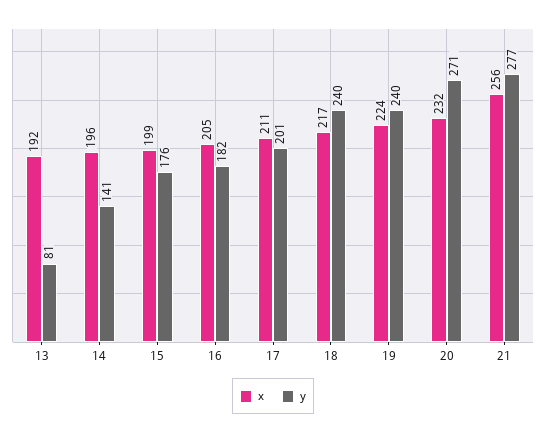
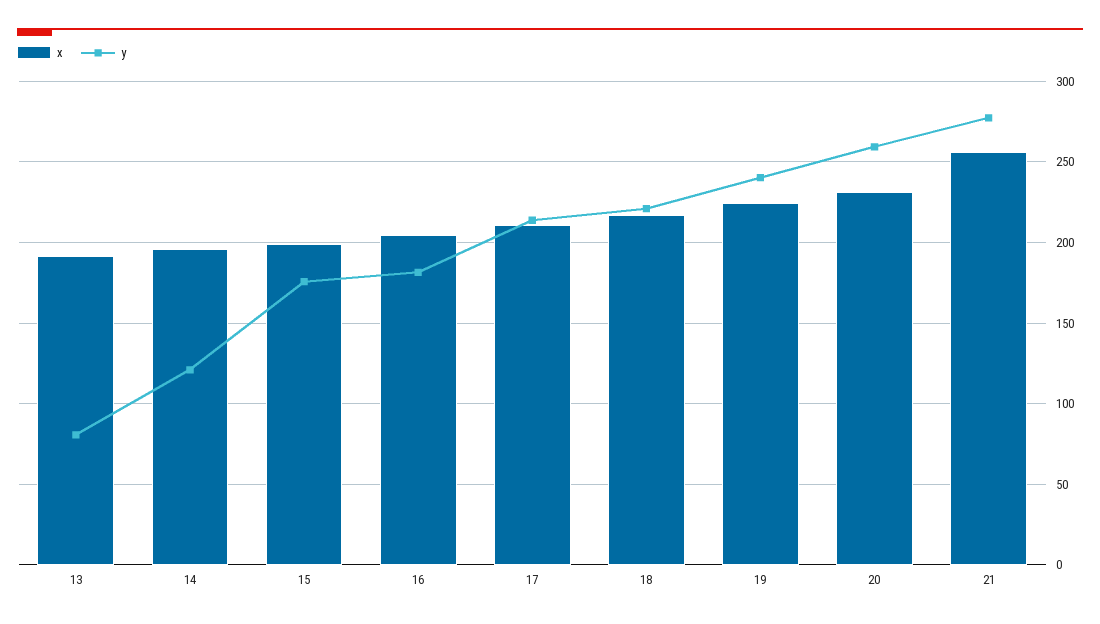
  {
    "x": {
      "13": 192,
      "14": 196,
      "15": 199,
      "16": 205,
      "17": 211,
      "18": 217,
      "19": 224,
      "20": 232,
      "21": 256
    },
    "y": {
      "13": 81,
-     "14": 141,
+     "14": 120,
      "15": 176,
      "16": 182,
-     "17": 201,
+     "17": 215,
-     "18": 240,
+     "18": 220,
      "19": 240,
-     "20": 271,
+     "20": 260,
      "21": 277
    }
  }

